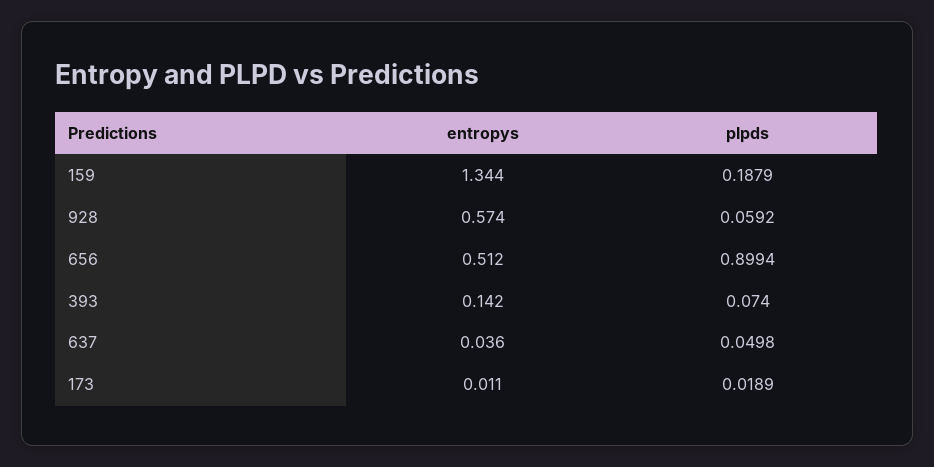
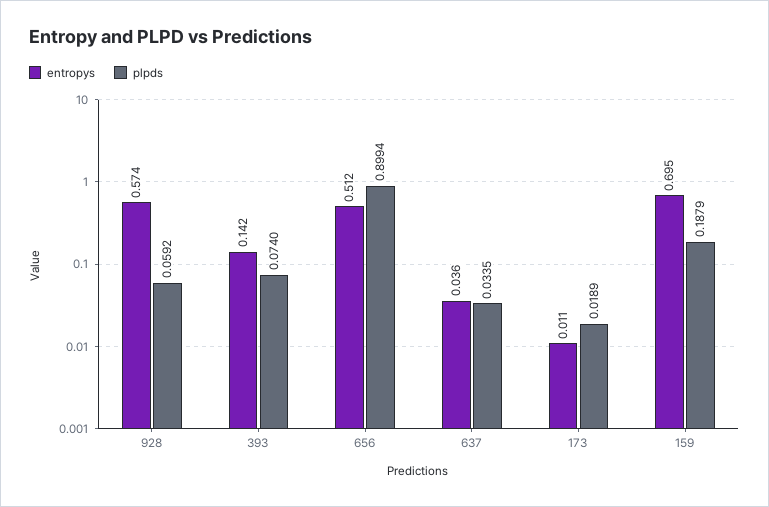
  {
    "entropys": {
-     "159": 1.344,
+     "159": 0.695,
      "928": 0.574,
      "656": 0.512,
      "393": 0.142,
      "637": 0.036,
      "173": 0.011
    },
    "plpds": {
      "159": 0.1879,
      "928": 0.0592,
      "656": 0.8994,
      "393": 0.074,
-     "637": 0.0498,
+     "637": 0.0335,
      "173": 0.0189
    }
  }

